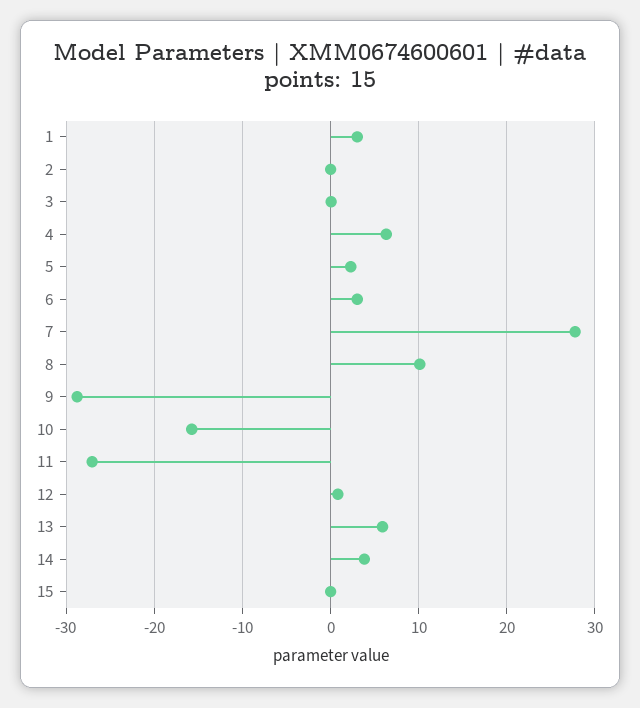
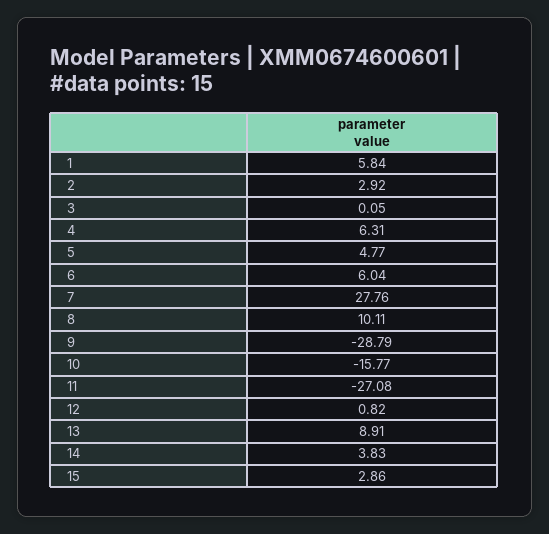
  {
-   "1": 3,
+   "1": 5.84,
-   "2": 0,
+   "2": 2.92,
    "3": 0.05,
    "4": 6.31,
-   "5": 2,
+   "5": 4.77,
-   "6": 3,
+   "6": 6.04,
    "7": 27.76,
    "8": 10.11,
    "9": -28.79,
    "10": -15.77,
    "11": -27.08,
    "12": 0.82,
-   "13": 6,
+   "13": 8.91,
    "14": 3.83,
-   "15": 0
+   "15": 2.86
  }

